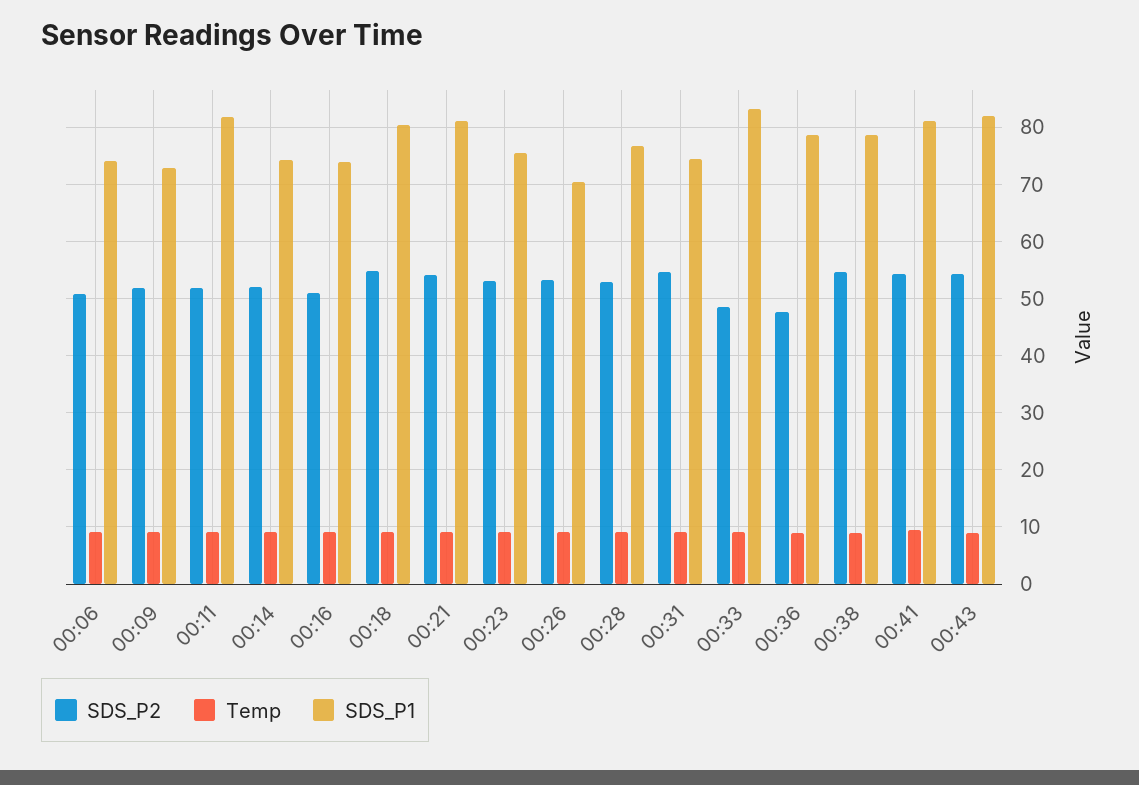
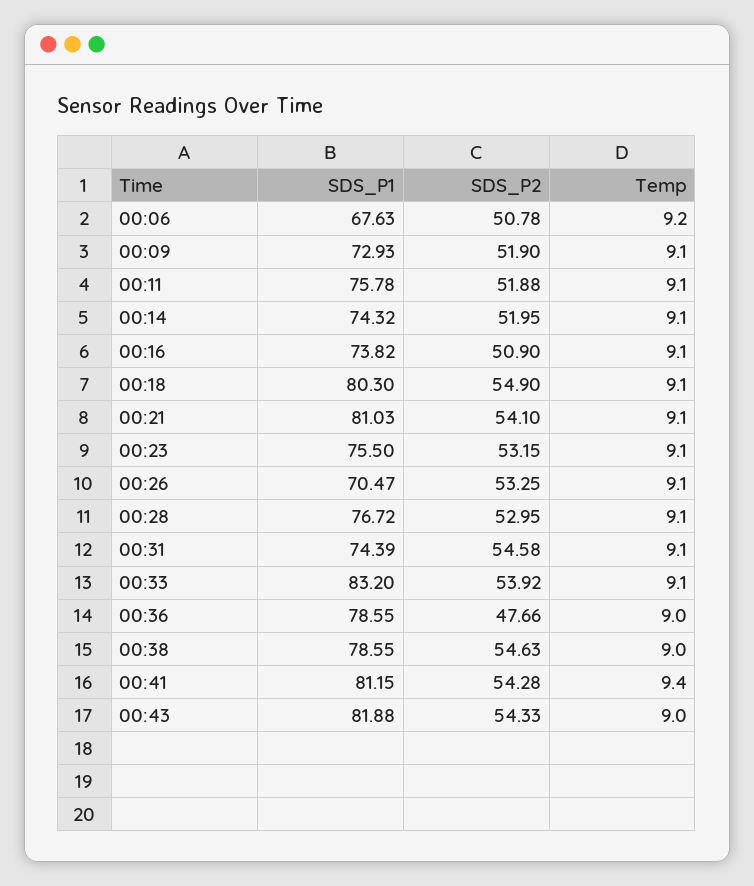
  {
    "SDS_P2": {
      "00:06": 50.78,
      "00:09": 51.9,
      "00:11": 51.88,
      "00:14": 51.95,
      "00:16": 50.9,
      "00:18": 54.9,
      "00:21": 54.1,
      "00:23": 53.15,
      "00:26": 53.25,
      "00:28": 52.95,
      "00:31": 54.58,
-     "00:33": 48,
+     "00:33": 53.92,
      "00:36": 47.66,
      "00:38": 54.63,
      "00:41": 54.28,
      "00:43": 54.33
    },
    "Temp": {
      "00:06": 9.2,
      "00:09": 9.1,
      "00:11": 9.1,
      "00:14": 9.1,
      "00:16": 9.1,
      "00:18": 9.1,
      "00:21": 9.1,
      "00:23": 9.1,
      "00:26": 9.1,
      "00:28": 9.1,
      "00:31": 9.1,
      "00:33": 9.1,
      "00:36": 9,
      "00:38": 9,
      "00:41": 9.4,
      "00:43": 9
    },
    "SDS_P1": {
-     "00:06": 74,
+     "00:06": 67.63,
      "00:09": 72.93,
-     "00:11": 82,
+     "00:11": 75.78,
      "00:14": 74.32,
      "00:16": 73.82,
      "00:18": 80.3,
      "00:21": 81.03,
      "00:23": 75.5,
      "00:26": 70.47,
      "00:28": 76.72,
      "00:31": 74.39,
      "00:33": 83.2,
      "00:36": 78.55,
      "00:38": 78.55,
      "00:41": 81.15,
      "00:43": 81.88
    }
  }

